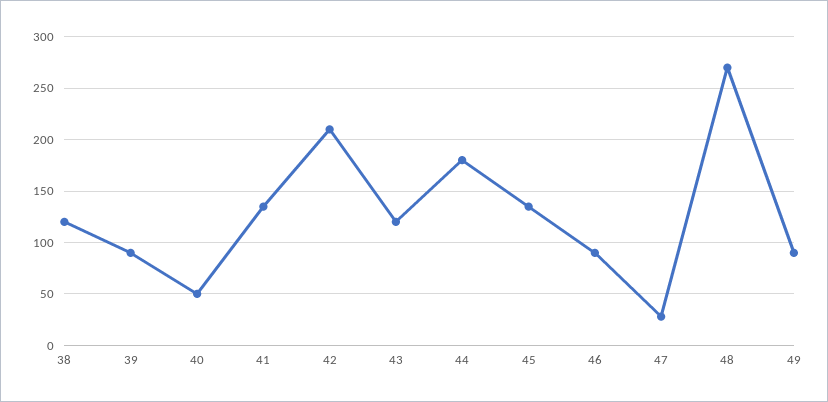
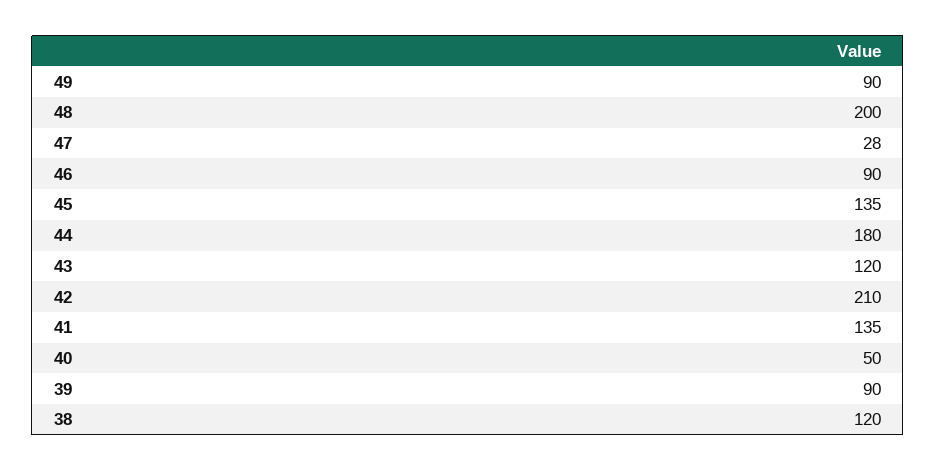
  {
    "38": 120,
    "39": 90,
    "40": 50,
    "41": 135,
    "42": 210,
    "43": 120,
    "44": 180,
    "45": 135,
    "46": 90,
    "47": 28,
-   "48": 270,
+   "48": 200,
    "49": 90
  }

